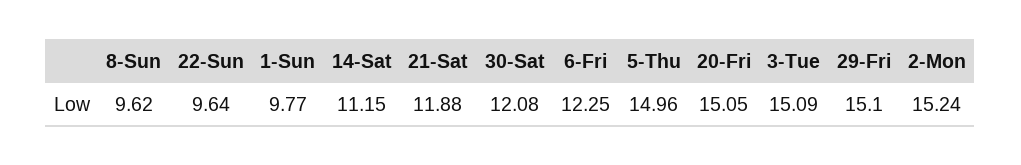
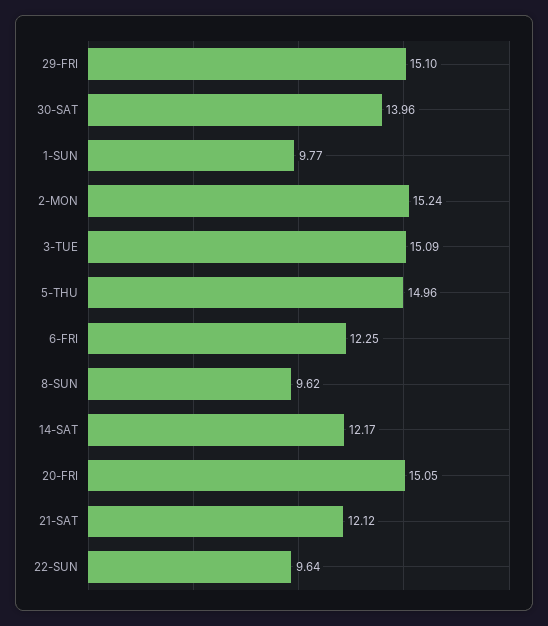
  {
    "8-Sun": 9.62,
    "22-Sun": 9.64,
    "1-Sun": 9.77,
-   "14-Sat": 11.15,
+   "14-Sat": 12.17,
-   "21-Sat": 11.88,
+   "21-Sat": 12.12,
-   "30-Sat": 12.08,
+   "30-Sat": 13.96,
    "6-Fri": 12.25,
    "5-Thu": 14.96,
    "20-Fri": 15.05,
    "3-Tue": 15.09,
    "29-Fri": 15.1,
    "2-Mon": 15.24
  }

